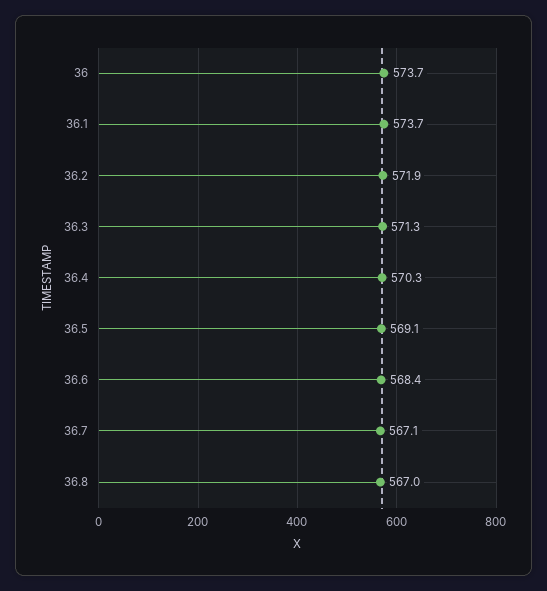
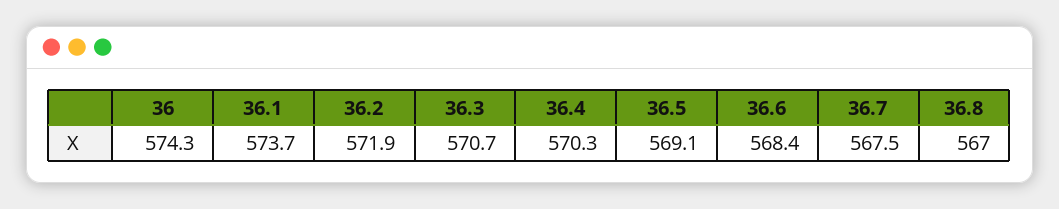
  {
-   "36": 573.7,
+   "36": 574.3,
    "36.1": 573.7,
    "36.2": 571.9,
-   "36.3": 571.3,
+   "36.3": 570.7,
    "36.4": 570.3,
    "36.5": 569.1,
    "36.6": 568.4,
-   "36.7": 567.1,
+   "36.7": 567.5,
    "36.8": 567
  }

